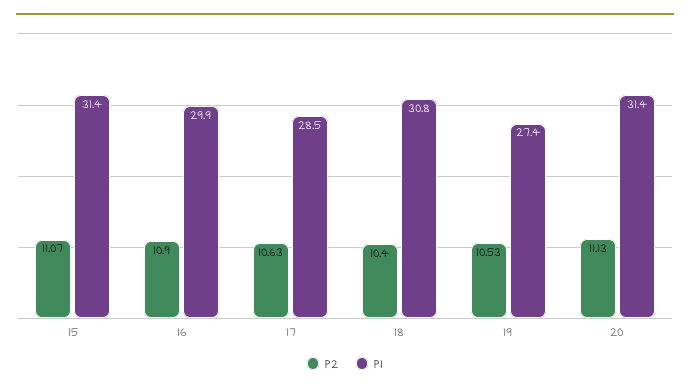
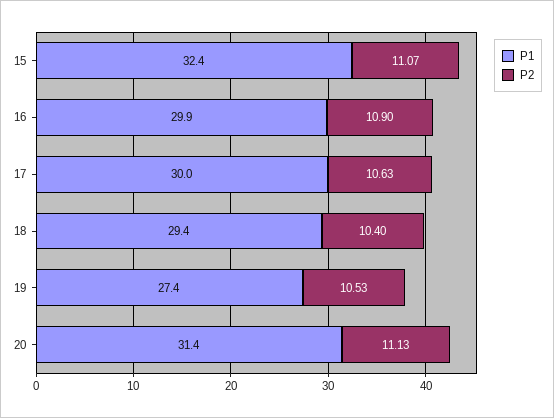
  {
    "P2": {
      "15": 11.07,
      "16": 10.9,
      "17": 10.63,
      "18": 10.4,
      "19": 10.53,
      "20": 11.13
    },
    "P1": {
-     "15": 31.4,
+     "15": 32.4,
      "16": 29.9,
-     "17": 28.5,
+     "17": 30,
-     "18": 30.8,
+     "18": 29.4,
      "19": 27.4,
      "20": 31.4
    }
  }

